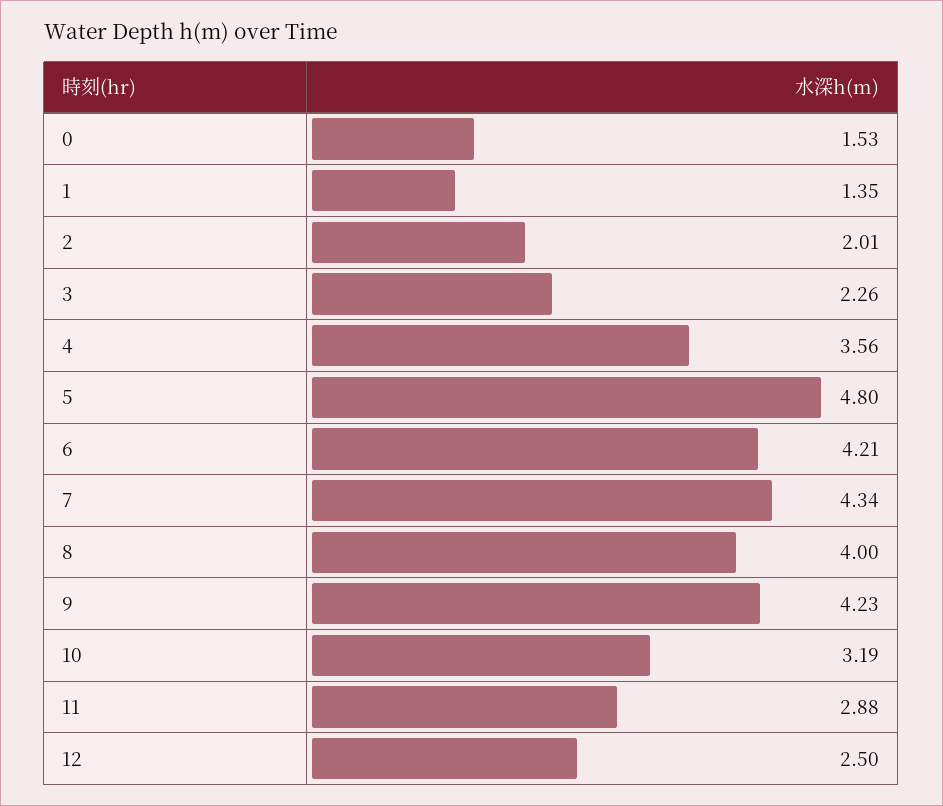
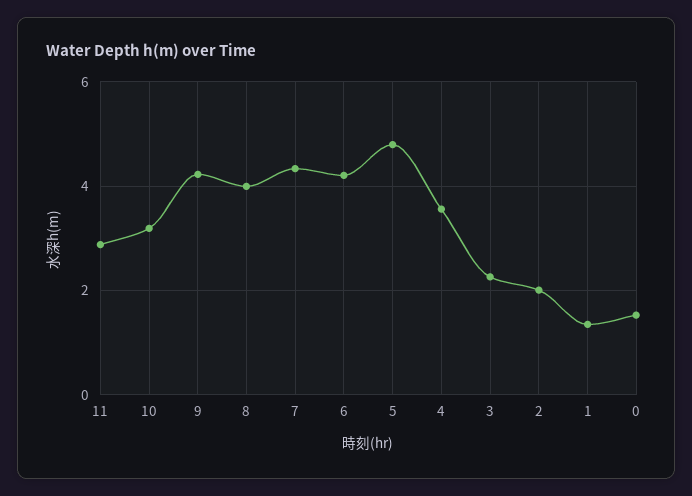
  {
    "0": 1.53,
    "1": 1.35,
    "2": 2.01,
    "3": 2.26,
    "4": 3.56,
    "5": 4.8,
    "6": 4.21,
    "7": 4.34,
    "8": 4,
    "9": 4.23,
    "10": 3.19,
-   "11": 2.88,
+   "11": 2.88
-   "12": 2.5
  }

